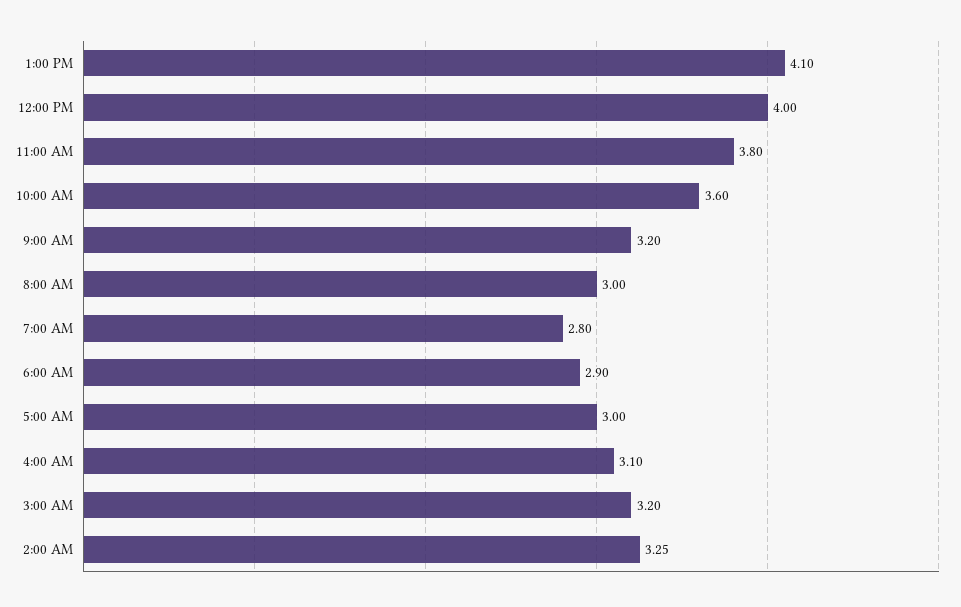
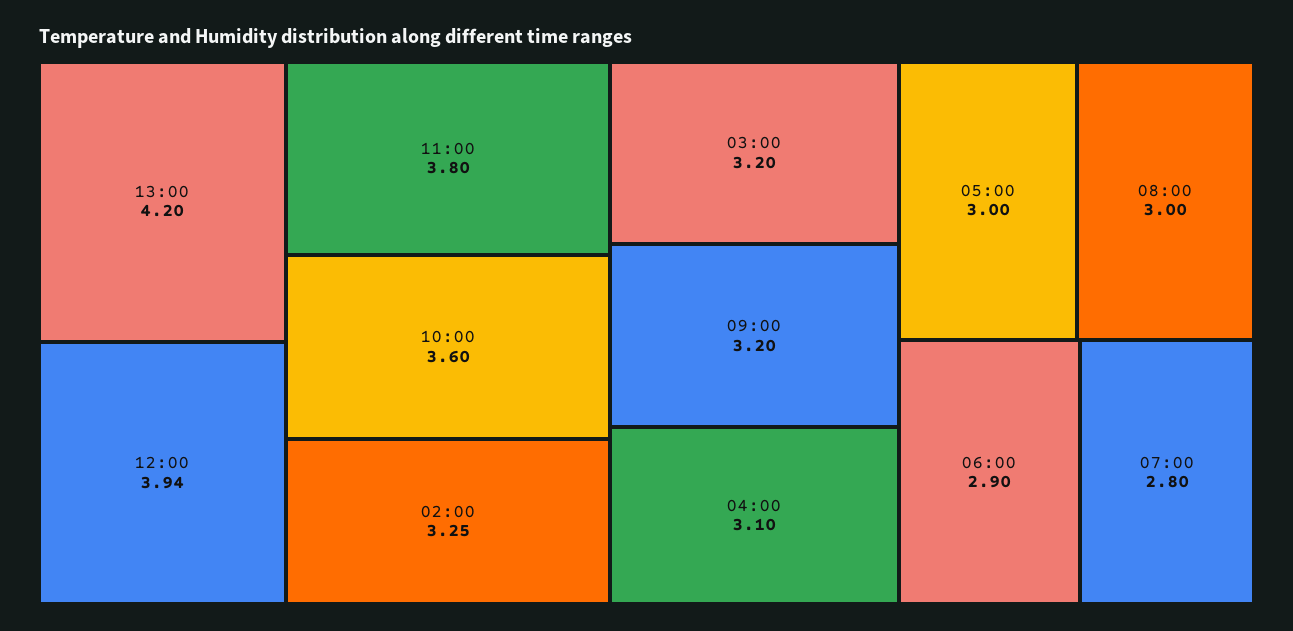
  {
-   "1:00 PM": 4.1,
+   "1:00 PM": 4.2,
-   "12:00 PM": 4,
+   "12:00 PM": 3.94,
    "11:00 AM": 3.8,
    "10:00 AM": 3.6,
    "9:00 AM": 3.2,
    "8:00 AM": 3,
    "7:00 AM": 2.8,
    "6:00 AM": 2.9,
    "5:00 AM": 3,
    "4:00 AM": 3.1,
    "3:00 AM": 3.2,
    "2:00 AM": 3.25
  }

